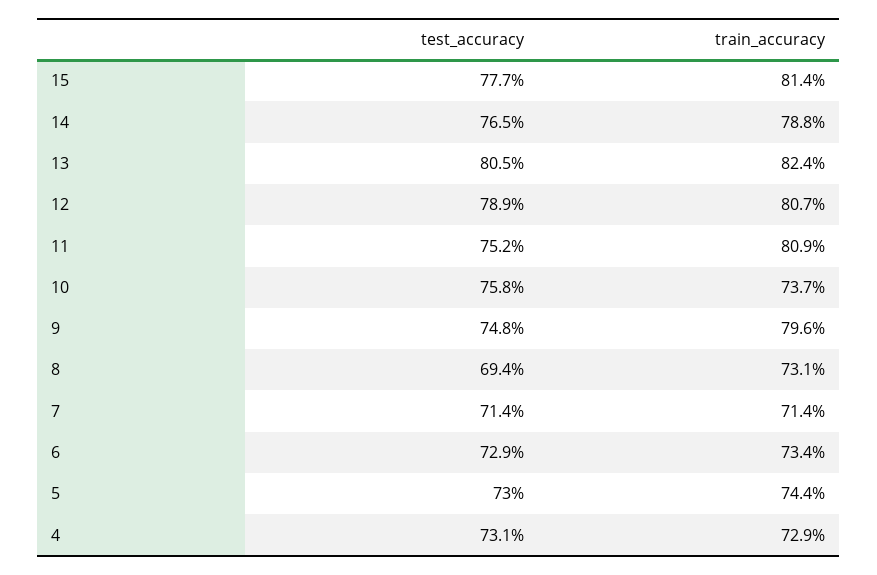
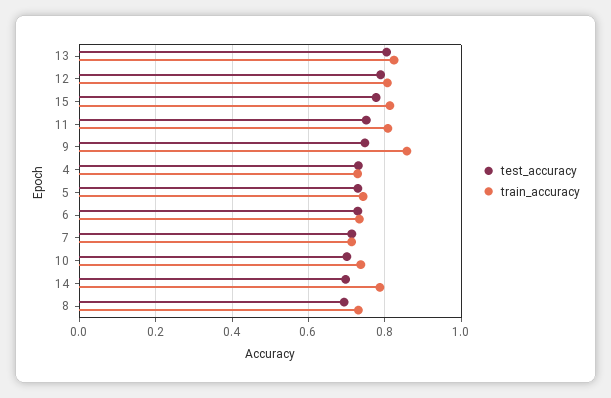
  {
    "test_accuracy": {
      "15": 0.777,
-     "14": 0.765,
+     "14": 0.7,
      "13": 0.805,
      "12": 0.789,
      "11": 0.752,
-     "10": 0.758,
+     "10": 0.7,
      "9": 0.748,
      "8": 0.694,
      "7": 0.714,
      "6": 0.729,
      "5": 0.73,
      "4": 0.731
    },
    "train_accuracy": {
      "15": 0.814,
      "14": 0.788,
      "13": 0.824,
      "12": 0.807,
      "11": 0.809,
      "10": 0.737,
-     "9": 0.796,
+     "9": 0.86,
      "8": 0.731,
      "7": 0.714,
      "6": 0.734,
      "5": 0.744,
      "4": 0.729
    }
  }

